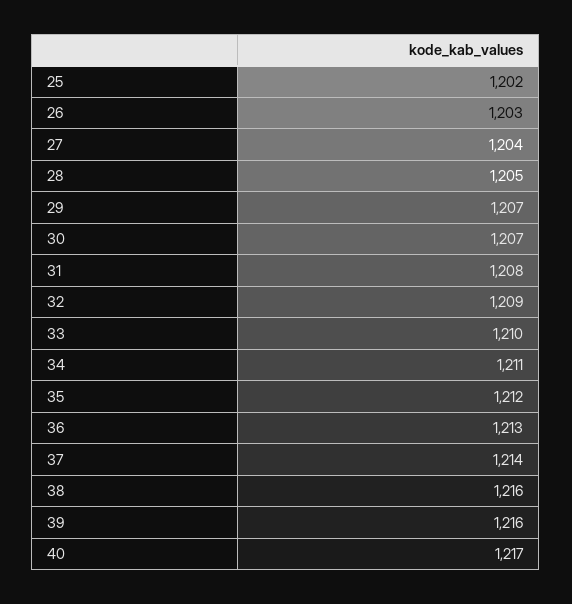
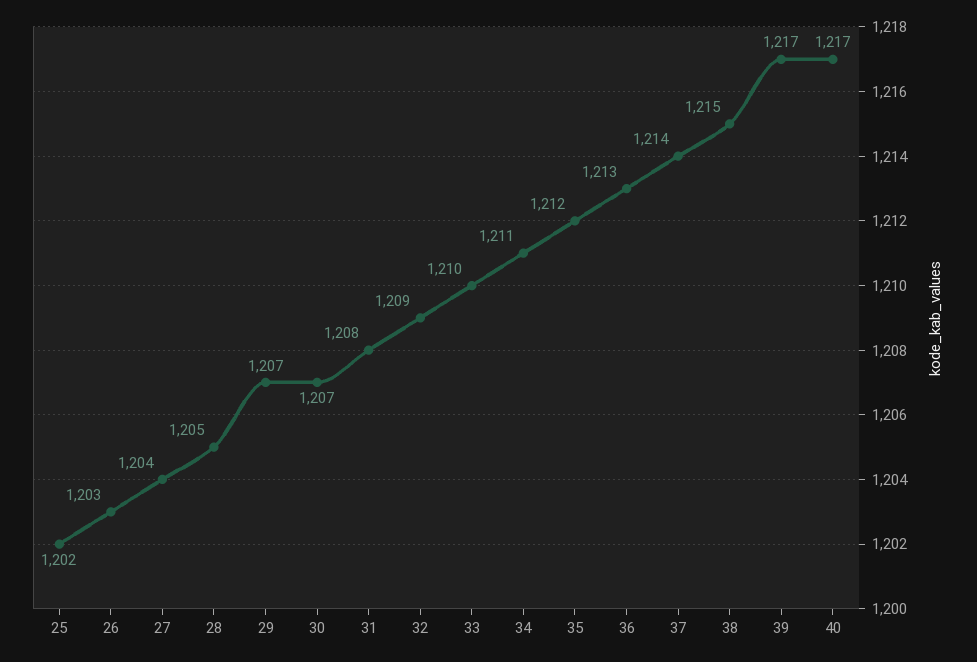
  {
    "25": 1202,
    "26": 1203,
    "27": 1204,
    "28": 1205,
    "29": 1207,
    "30": 1207,
    "31": 1208,
    "32": 1209,
    "33": 1210,
    "34": 1211,
    "35": 1212,
    "36": 1213,
    "37": 1214,
-   "38": 1216,
+   "38": 1215,
-   "39": 1216,
+   "39": 1217,
    "40": 1217
  }

